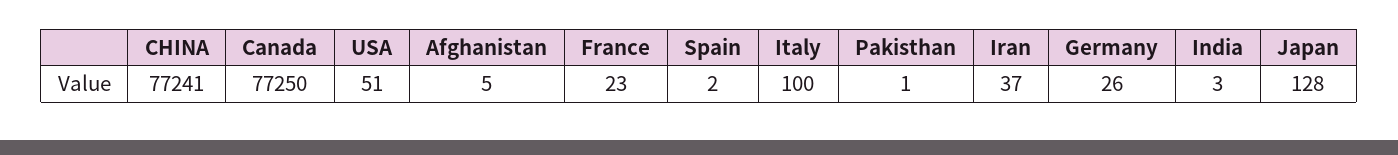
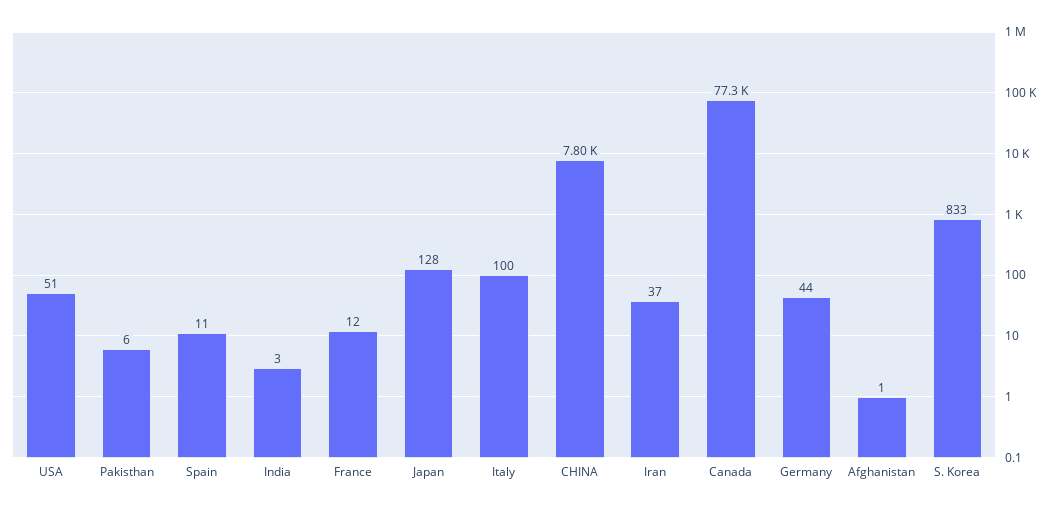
  {
-   "CHINA": 77241,
+   "CHINA": 7800,
    "Canada": 77250,
    "USA": 51,
-   "Afghanistan": 5,
+   "Afghanistan": 1,
-   "France": 23,
+   "France": 12,
-   "Spain": 2,
+   "Spain": 11,
    "Italy": 100,
-   "Pakisthan": 1,
+   "Pakisthan": 6,
    "Iran": 37,
-   "Germany": 26,
+   "Germany": 44,
    "India": 3,
-   "Japan": 128
+   "Japan": 128,
+   "S. Korea": 833
  }

